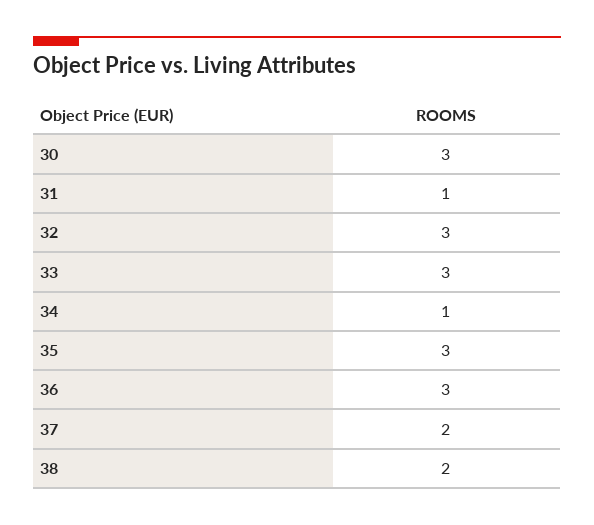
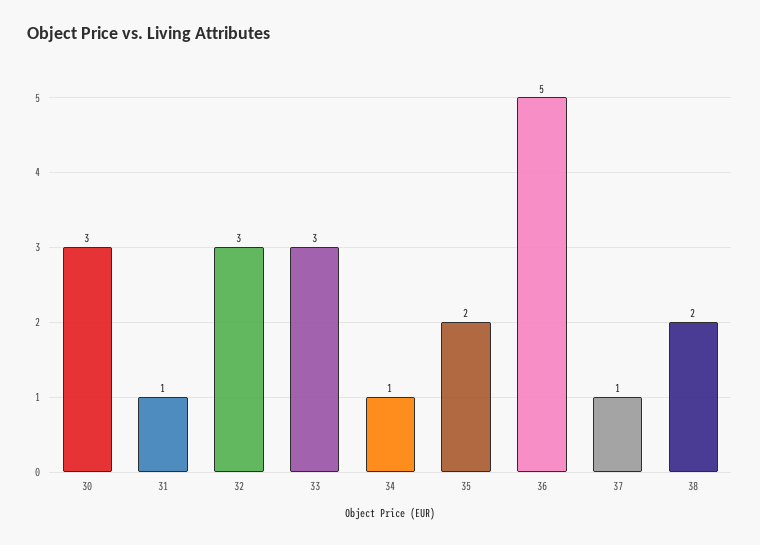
  {
    "30": 3,
    "31": 1,
    "32": 3,
    "33": 3,
    "34": 1,
-   "35": 3,
+   "35": 2,
-   "36": 3,
+   "36": 5,
-   "37": 2,
+   "37": 1,
    "38": 2
  }

